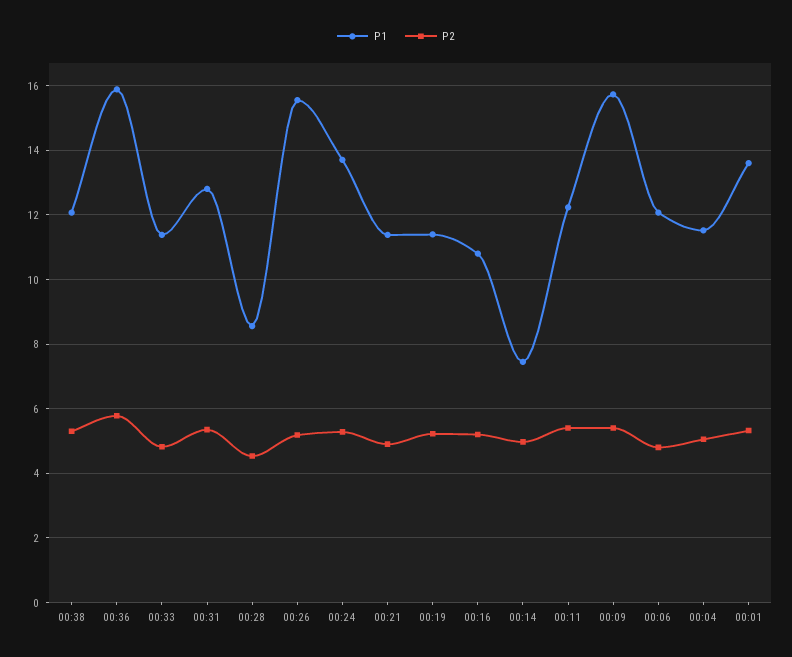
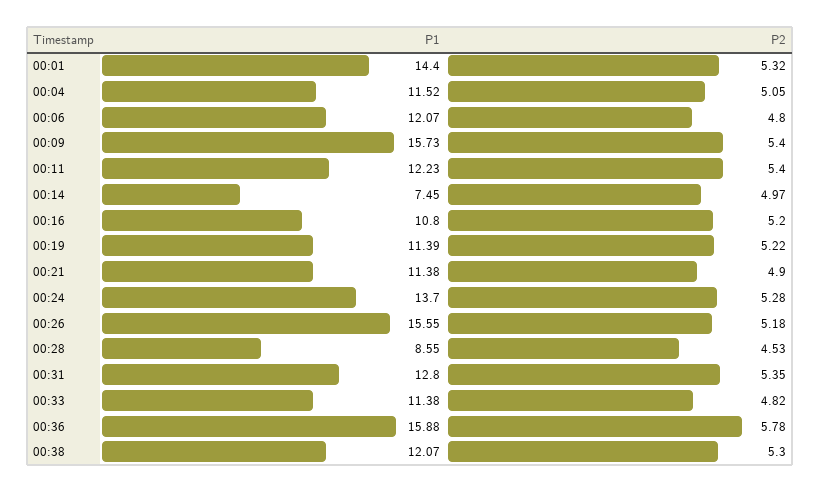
  {
    "P1": {
      "00:38": 12.07,
      "00:36": 15.88,
      "00:33": 11.38,
      "00:31": 12.8,
      "00:28": 8.55,
      "00:26": 15.55,
      "00:24": 13.7,
      "00:21": 11.38,
      "00:19": 11.39,
      "00:16": 10.8,
      "00:14": 7.45,
      "00:11": 12.23,
      "00:09": 15.73,
      "00:06": 12.07,
      "00:04": 11.52,
-     "00:01": 13.6
+     "00:01": 14.4
    },
    "P2": {
      "00:38": 5.3,
      "00:36": 5.78,
      "00:33": 4.82,
      "00:31": 5.35,
      "00:28": 4.53,
      "00:26": 5.18,
      "00:24": 5.28,
      "00:21": 4.9,
      "00:19": 5.22,
      "00:16": 5.2,
      "00:14": 4.97,
      "00:11": 5.4,
      "00:09": 5.4,
      "00:06": 4.8,
      "00:04": 5.05,
      "00:01": 5.32
    }
  }

